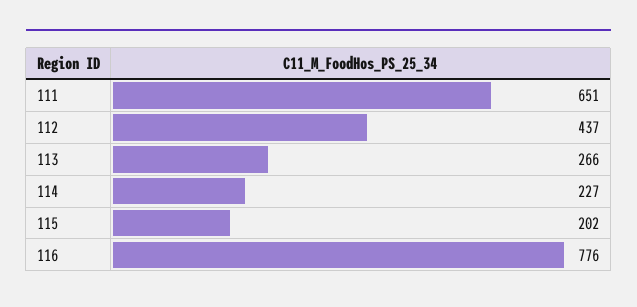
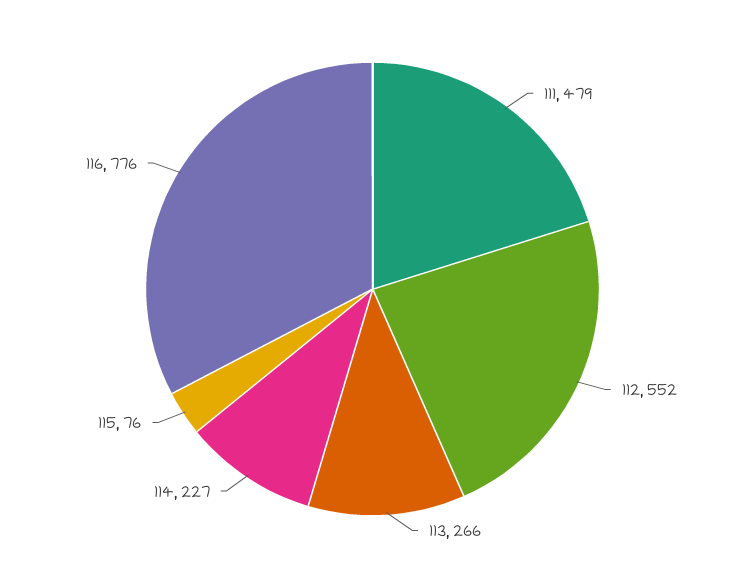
  {
-   "111": 651,
+   "111": 479,
-   "112": 437,
+   "112": 552,
    "113": 266,
    "114": 227,
-   "115": 202,
+   "115": 76,
    "116": 776
  }

